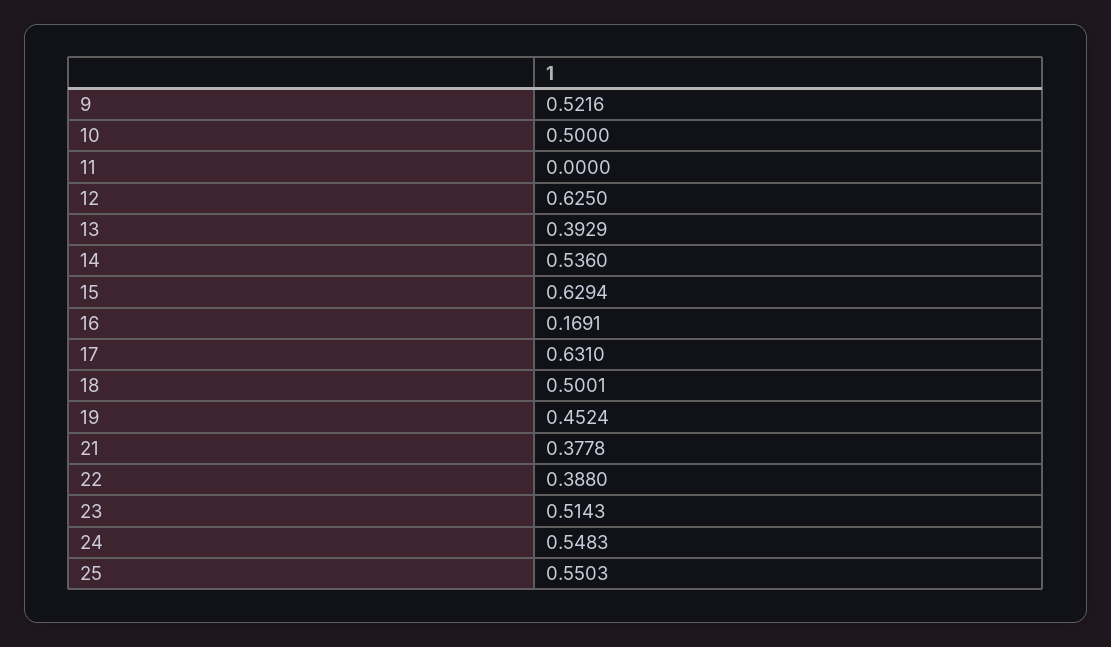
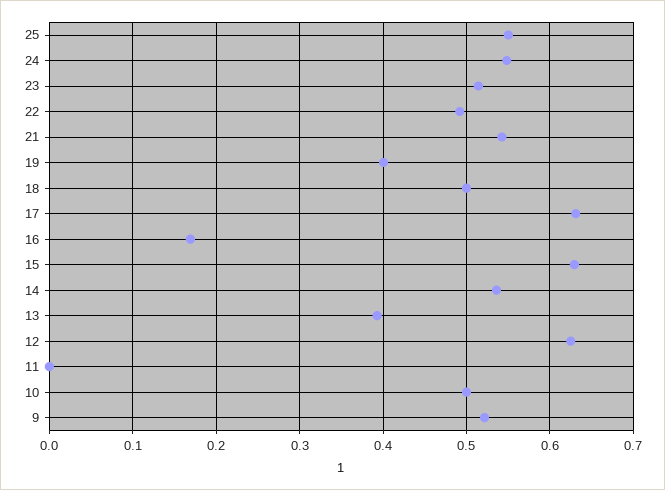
  {
    "9": 0.5216,
    "10": 0.5,
    "11": 0,
    "12": 0.625,
    "13": 0.3929,
    "14": 0.536,
    "15": 0.6294,
    "16": 0.1691,
    "17": 0.631,
    "18": 0.5001,
-   "19": 0.4524,
+   "19": 0.4,
-   "21": 0.3778,
+   "21": 0.54,
-   "22": 0.388,
+   "22": 0.49,
    "23": 0.5143,
    "24": 0.5483,
    "25": 0.5503
  }

